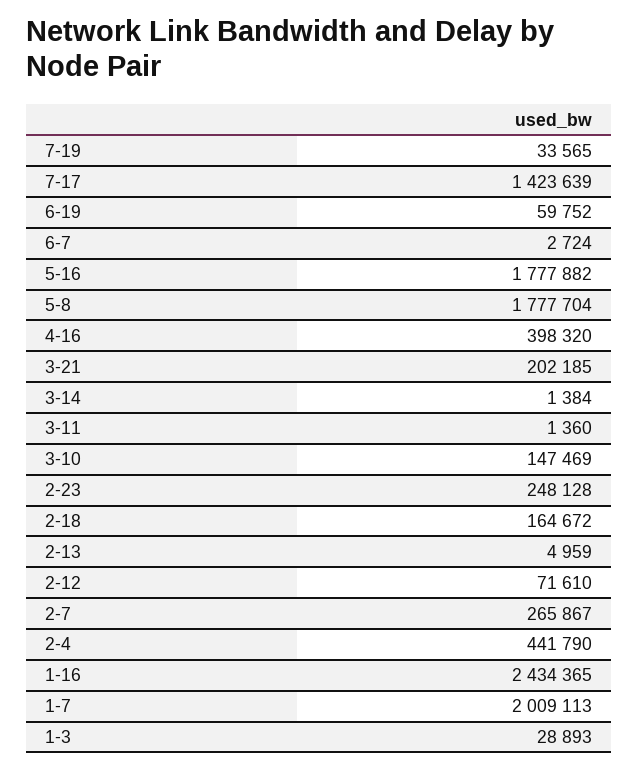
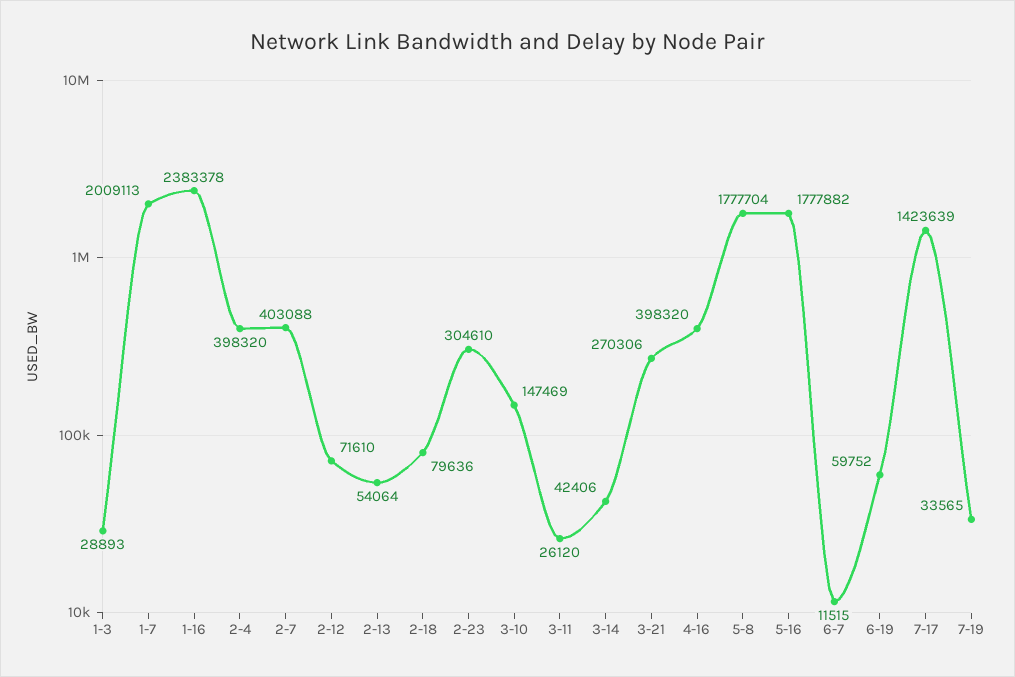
  {
    "7-19": 33565,
    "7-17": 1423639,
    "6-19": 59752,
-   "6-7": 2724,
+   "6-7": 11515,
    "5-16": 1777882,
    "5-8": 1777704,
    "4-16": 398320,
-   "3-21": 202185,
+   "3-21": 270306,
-   "3-14": 1384,
+   "3-14": 42406,
-   "3-11": 1360,
+   "3-11": 26120,
    "3-10": 147469,
-   "2-23": 248128,
+   "2-23": 304610,
-   "2-18": 164672,
+   "2-18": 79636,
-   "2-13": 4959,
+   "2-13": 54064,
    "2-12": 71610,
-   "2-7": 265867,
+   "2-7": 403088,
-   "2-4": 441790,
+   "2-4": 398320,
-   "1-16": 2434365,
+   "1-16": 2383378,
    "1-7": 2009113,
    "1-3": 28893
  }

